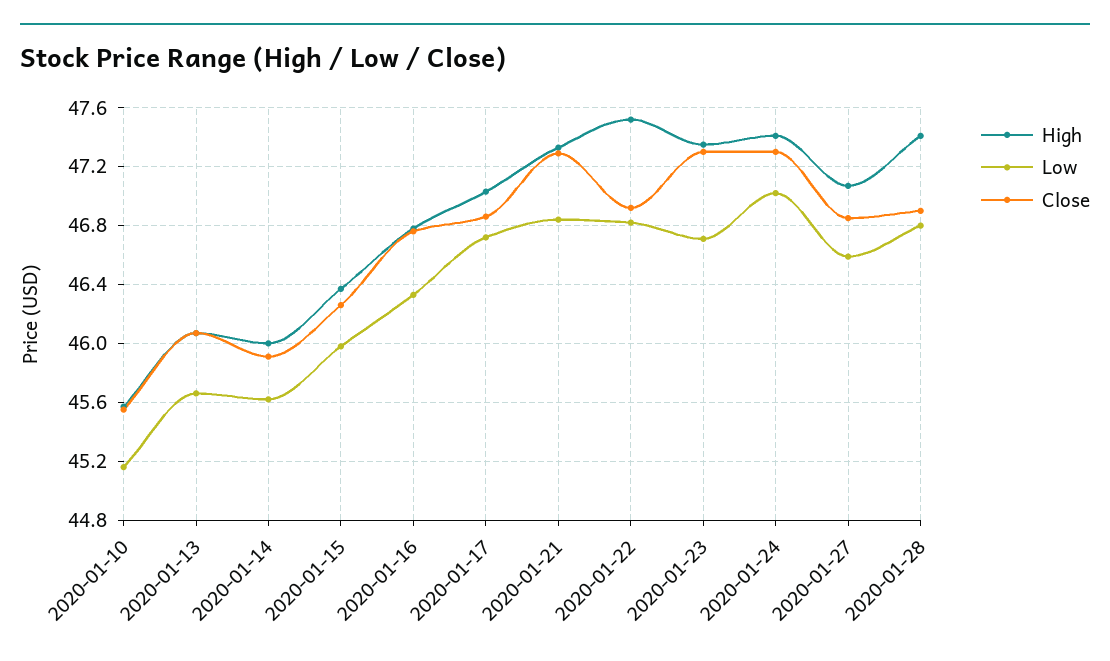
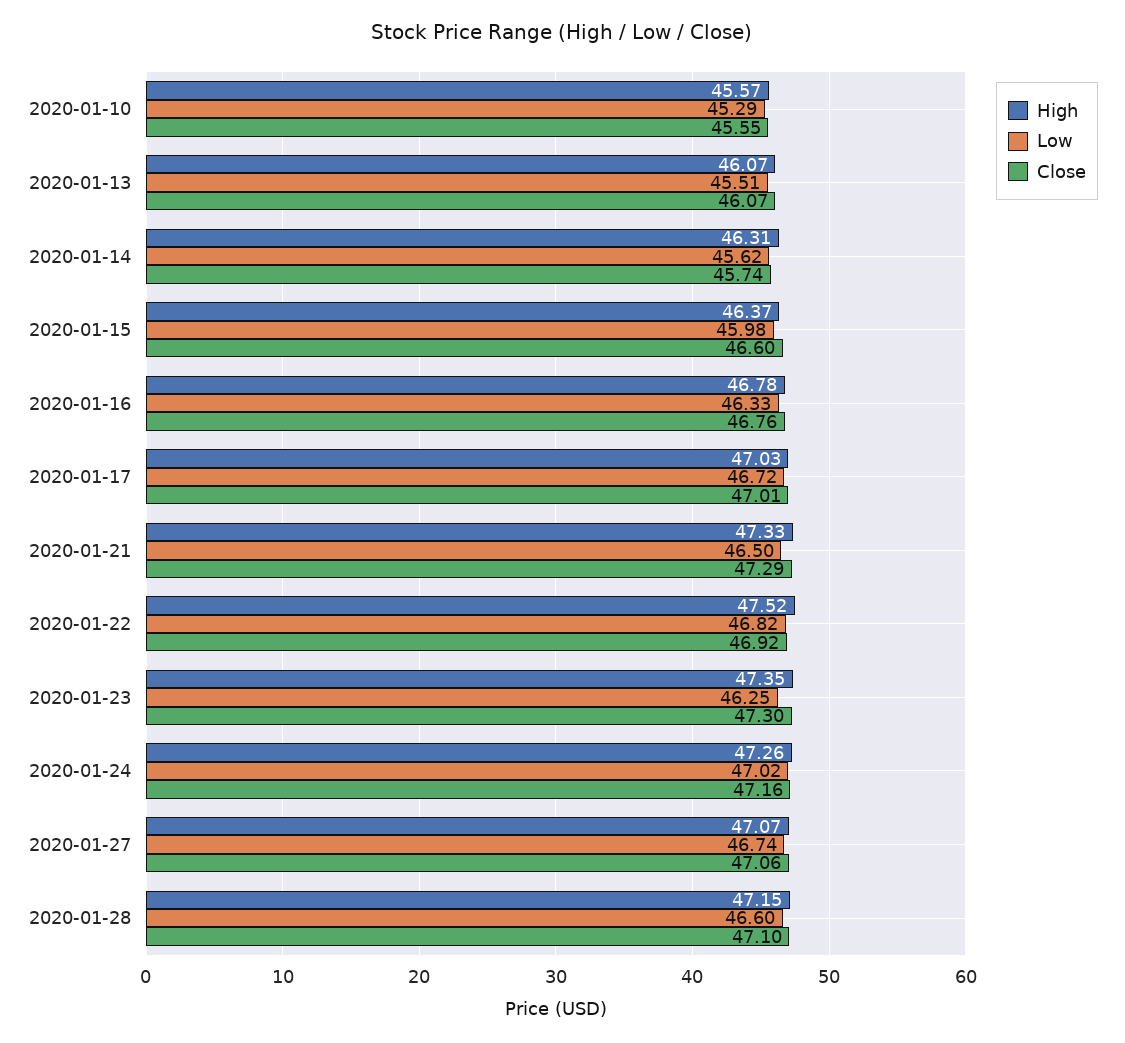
  {
    "High": {
      "2020-01-10": 45.57,
      "2020-01-13": 46.07,
-     "2020-01-14": 46,
+     "2020-01-14": 46.31,
      "2020-01-15": 46.37,
      "2020-01-16": 46.78,
      "2020-01-17": 47.03,
      "2020-01-21": 47.33,
      "2020-01-22": 47.52,
      "2020-01-23": 47.35,
-     "2020-01-24": 47.4,
+     "2020-01-24": 47.26,
      "2020-01-27": 47.07,
-     "2020-01-28": 47.4
+     "2020-01-28": 47.15
    },
    "Low": {
-     "2020-01-10": 45.15,
+     "2020-01-10": 45.29,
-     "2020-01-13": 45.65,
+     "2020-01-13": 45.51,
      "2020-01-14": 45.62,
      "2020-01-15": 45.98,
      "2020-01-16": 46.33,
      "2020-01-17": 46.72,
-     "2020-01-21": 46.85,
+     "2020-01-21": 46.5,
      "2020-01-22": 46.82,
-     "2020-01-23": 46.7,
+     "2020-01-23": 46.25,
      "2020-01-24": 47.02,
-     "2020-01-27": 46.6,
+     "2020-01-27": 46.74,
-     "2020-01-28": 46.8
+     "2020-01-28": 46.6
    },
    "Close": {
      "2020-01-10": 45.55,
      "2020-01-13": 46.07,
-     "2020-01-14": 45.9,
+     "2020-01-14": 45.74,
-     "2020-01-15": 46.25,
+     "2020-01-15": 46.6,
      "2020-01-16": 46.76,
-     "2020-01-17": 46.85,
+     "2020-01-17": 47.01,
      "2020-01-21": 47.29,
      "2020-01-22": 46.92,
      "2020-01-23": 47.3,
-     "2020-01-24": 47.3,
+     "2020-01-24": 47.16,
-     "2020-01-27": 46.85,
+     "2020-01-27": 47.06,
-     "2020-01-28": 46.9
+     "2020-01-28": 47.1
    }
  }

